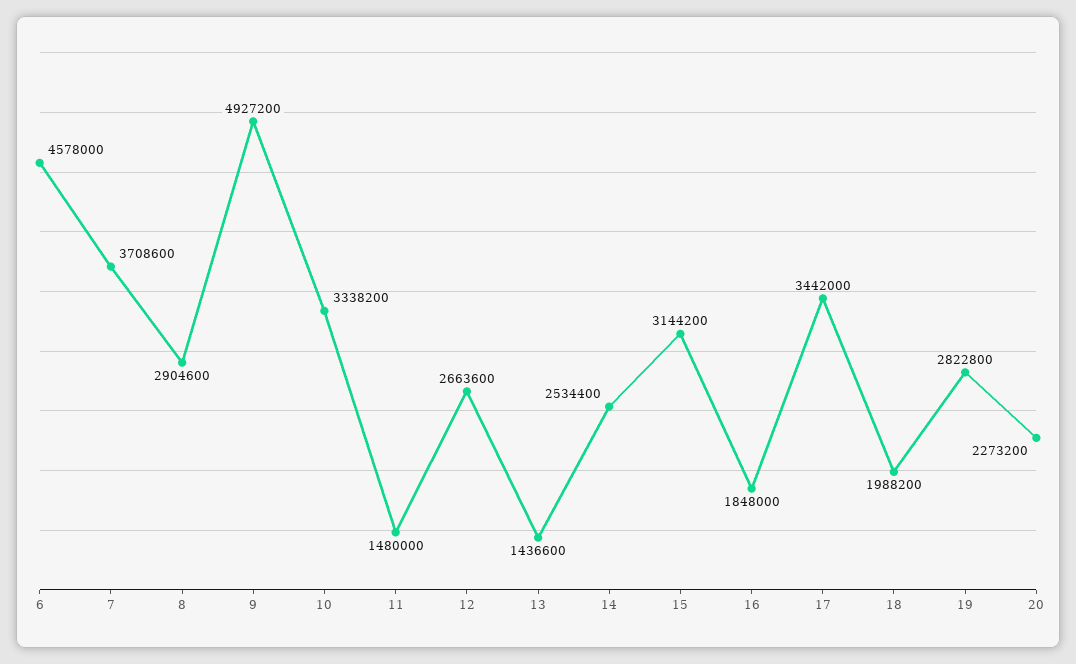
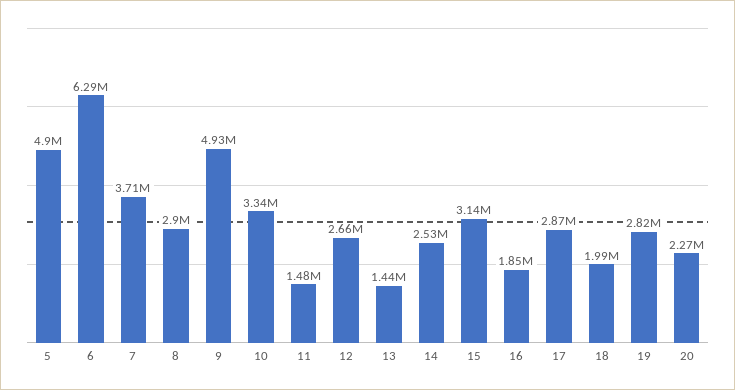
  {
-   "6": 4578000,
+   "6": 6290000,
    "7": 3708600,
    "8": 2904600,
    "9": 4927200,
    "10": 3338200,
    "11": 1480000,
    "12": 2663600,
    "13": 1436600,
    "14": 2534400,
    "15": 3144200,
    "16": 1848000,
-   "17": 3442000,
+   "17": 2870000,
    "18": 1988200,
    "19": 2822800,
-   "20": 2273200
+   "20": 2273200,
+   "5": 4900000
  }

